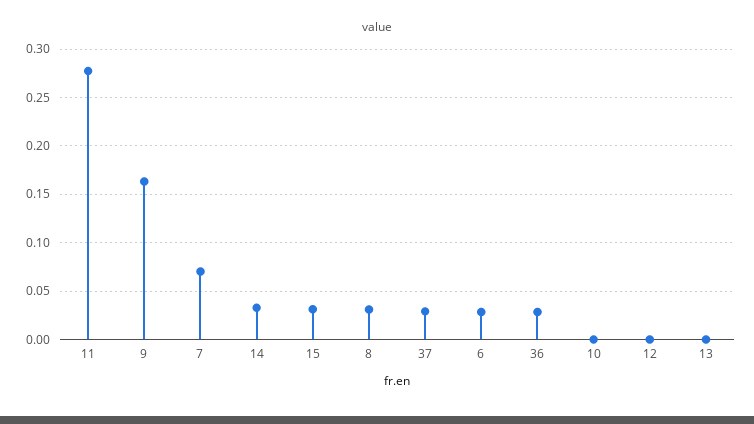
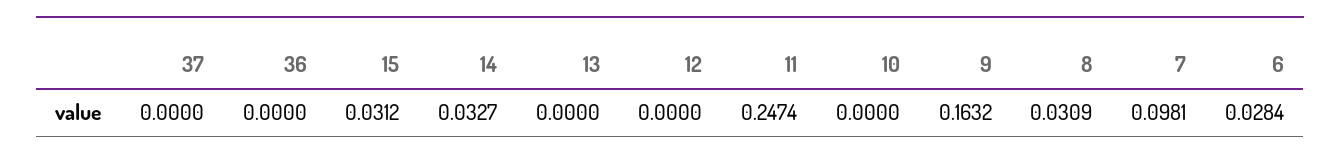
  {
-   "11": 0.28,
+   "11": 0.2474,
    "9": 0.1632,
-   "7": 0.07,
+   "7": 0.0981,
    "14": 0.0327,
    "15": 0.0312,
    "8": 0.0309,
-   "37": 0.03,
+   "37": 0,
    "6": 0.0284,
-   "36": 0.03,
+   "36": 0,
    "10": 0,
    "12": 0,
    "13": 0
  }

